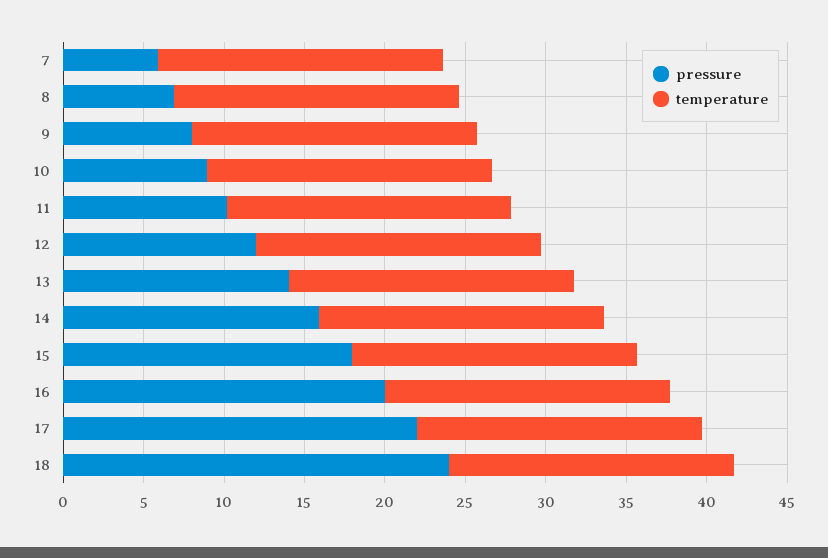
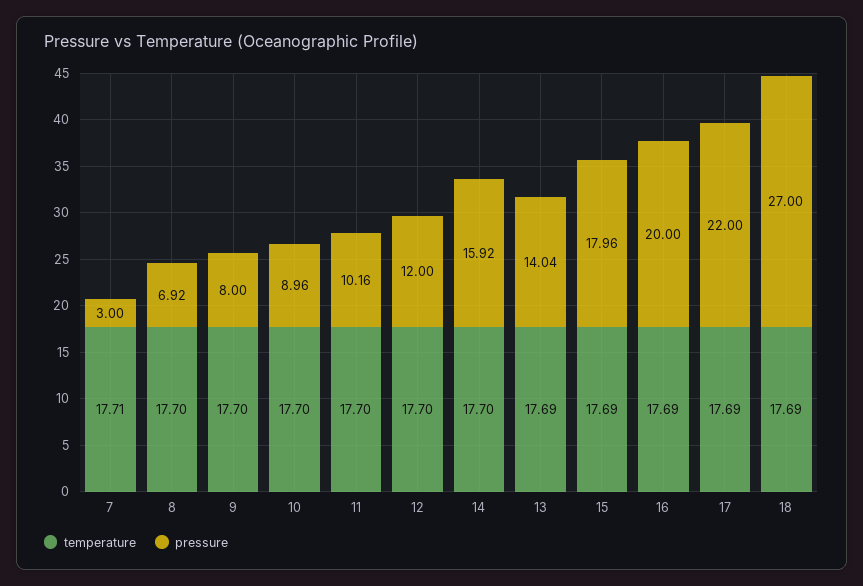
  {
    "pressure": {
-     "7": 6,
+     "7": 3,
      "8": 6.92,
      "9": 8,
      "10": 8.96,
      "11": 10.16,
      "12": 12,
      "13": 14.04,
      "14": 15.92,
      "15": 17.96,
      "16": 20,
      "17": 22,
-     "18": 24
+     "18": 27
    },
    "temperature": {
      "7": 17.71,
      "8": 17.7,
      "9": 17.7,
      "10": 17.7,
      "11": 17.7,
      "12": 17.7,
      "13": 17.69,
      "14": 17.7,
      "15": 17.69,
      "16": 17.69,
      "17": 17.69,
      "18": 17.69
    }
  }

